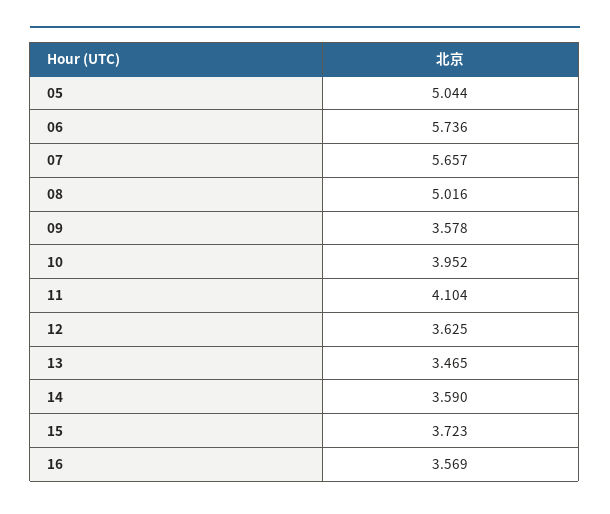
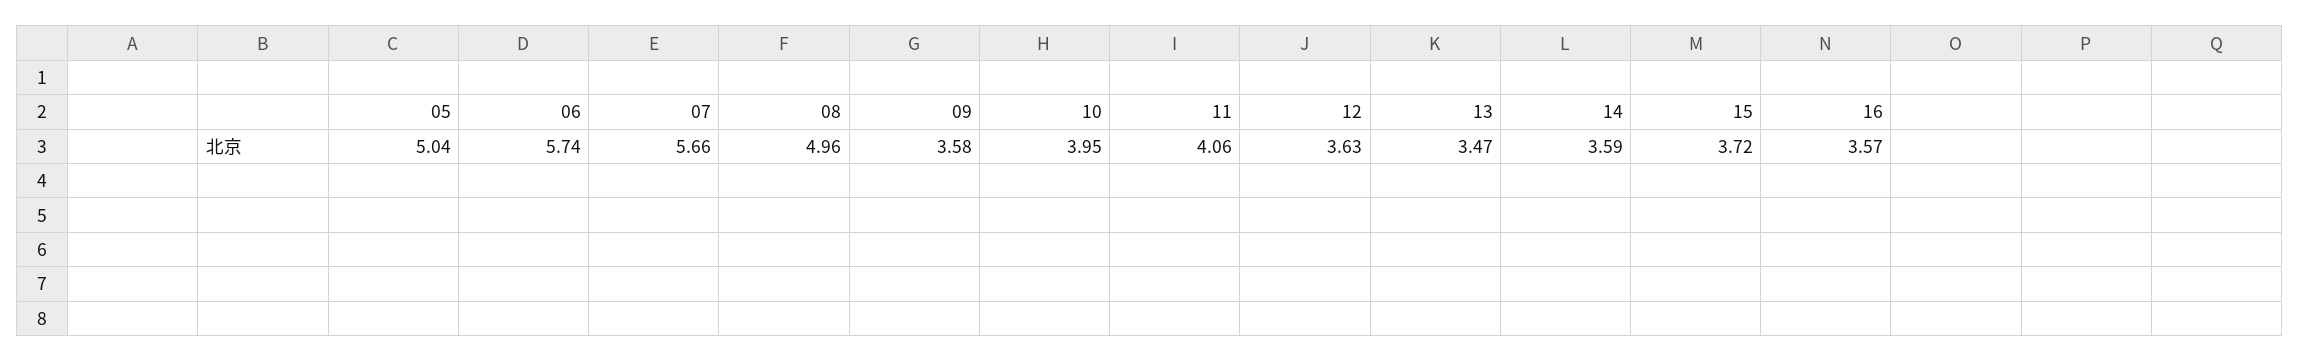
  {
    "05": 5.044,
    "06": 5.736,
    "07": 5.657,
-   "08": 5.016,
+   "08": 4.96,
    "09": 3.578,
    "10": 3.952,
-   "11": 4.104,
+   "11": 4.06,
    "12": 3.625,
    "13": 3.465,
    "14": 3.59,
    "15": 3.723,
    "16": 3.569
  }

